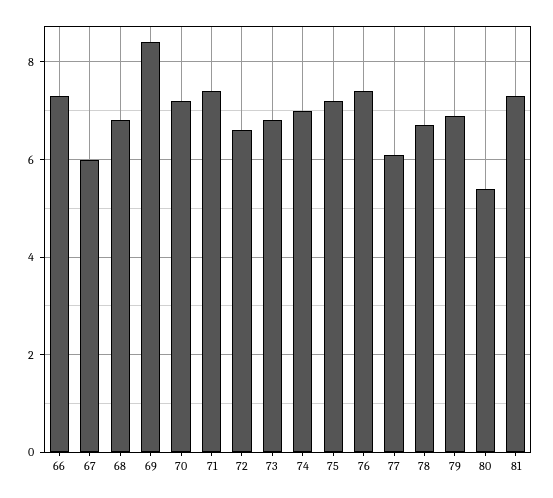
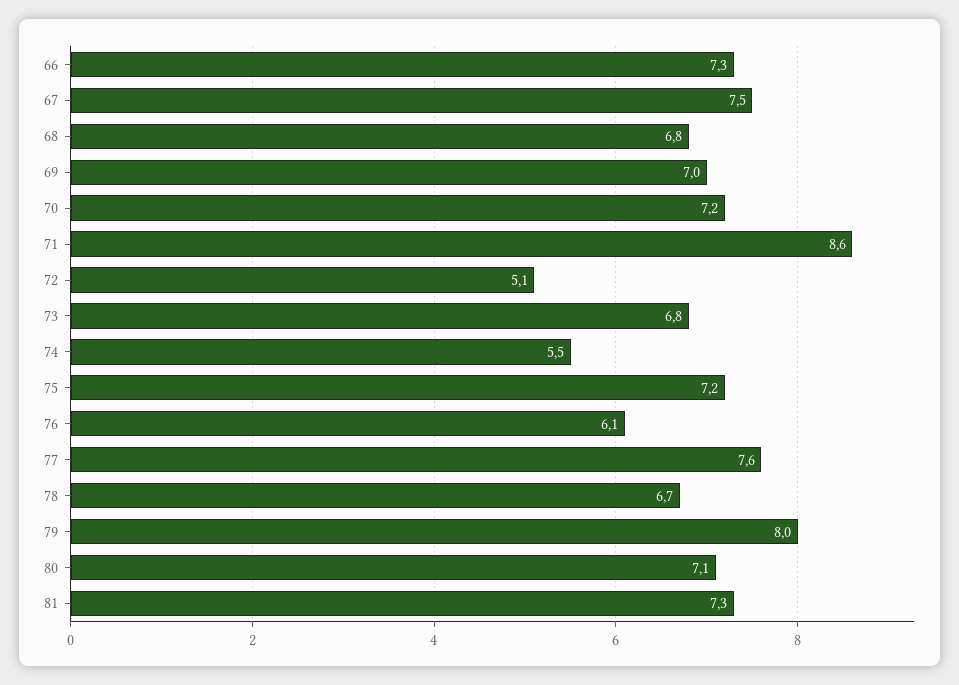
  {
    "66": 7.3,
-   "67": 6,
+   "67": 7.5,
    "68": 6.8,
-   "69": 8.5,
+   "69": 7,
    "70": 7.2,
-   "71": 7.5,
+   "71": 8.6,
-   "72": 6.5,
+   "72": 5.1,
    "73": 6.8,
-   "74": 7,
+   "74": 5.5,
    "75": 7.2,
-   "76": 7.5,
+   "76": 6.1,
-   "77": 6,
+   "77": 7.6,
    "78": 6.7,
-   "79": 7,
+   "79": 8,
-   "80": 5.5,
+   "80": 7.1,
    "81": 7.3
  }

